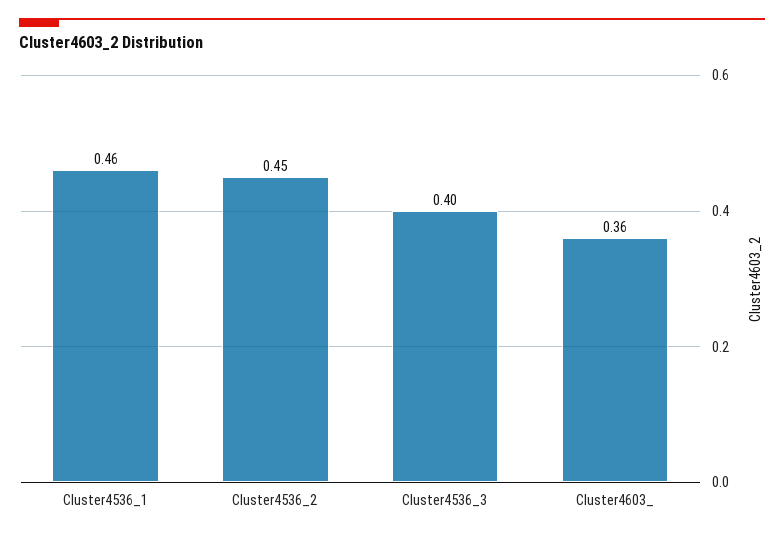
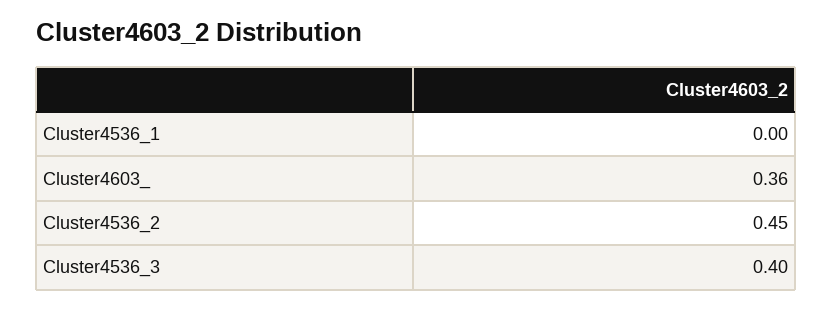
  {
-   "Cluster4536_1": 0.46,
+   "Cluster4536_1": 0,
    "Cluster4536_2": 0.45,
    "Cluster4536_3": 0.4,
    "Cluster4603_": 0.36
  }

